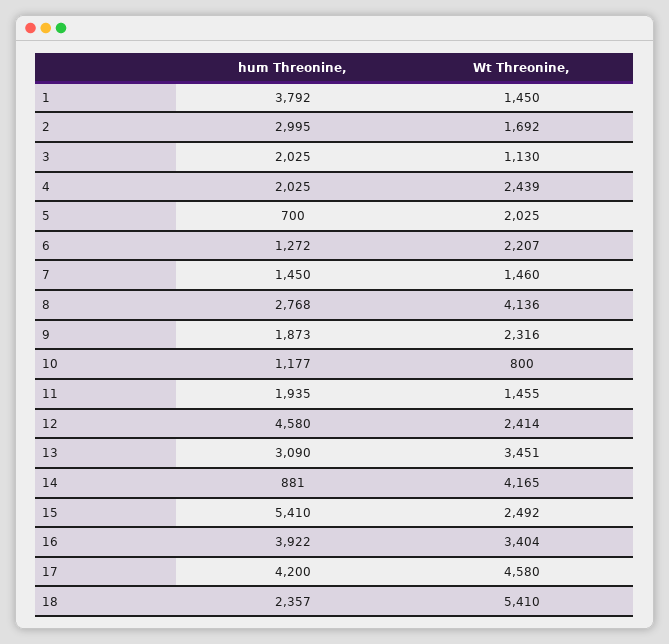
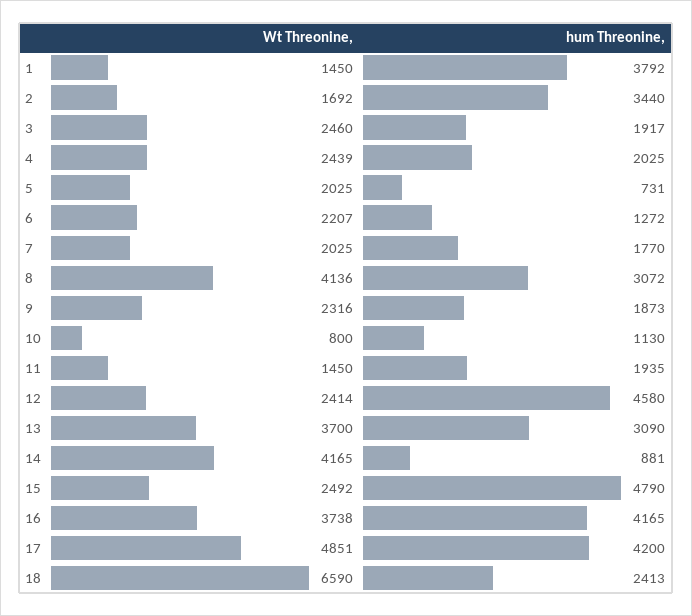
  {
    "hum Threonine,": {
      "1": 3792,
-     "2": 2995,
+     "2": 3440,
-     "3": 2025,
+     "3": 1917,
      "4": 2025,
-     "5": 700,
+     "5": 731,
      "6": 1272,
-     "7": 1450,
+     "7": 1770,
-     "8": 2768,
+     "8": 3072,
      "9": 1873,
-     "10": 1177,
+     "10": 1130,
      "11": 1935,
      "12": 4580,
      "13": 3090,
      "14": 881,
-     "15": 5410,
+     "15": 4790,
-     "16": 3922,
+     "16": 4165,
      "17": 4200,
-     "18": 2357
+     "18": 2413
    },
    "Wt Threonine,": {
      "1": 1450,
      "2": 1692,
-     "3": 1130,
+     "3": 2460,
      "4": 2439,
      "5": 2025,
      "6": 2207,
-     "7": 1460,
+     "7": 2025,
      "8": 4136,
      "9": 2316,
      "10": 800,
-     "11": 1455,
+     "11": 1450,
      "12": 2414,
-     "13": 3451,
+     "13": 3700,
      "14": 4165,
      "15": 2492,
-     "16": 3404,
+     "16": 3738,
-     "17": 4580,
+     "17": 4851,
-     "18": 5410
+     "18": 6590
    }
  }

